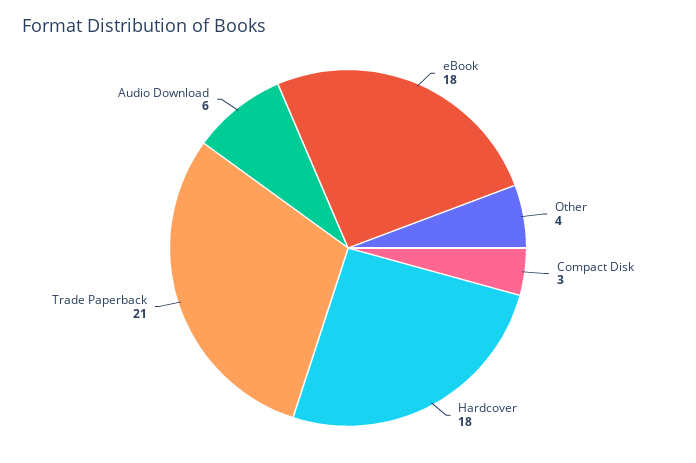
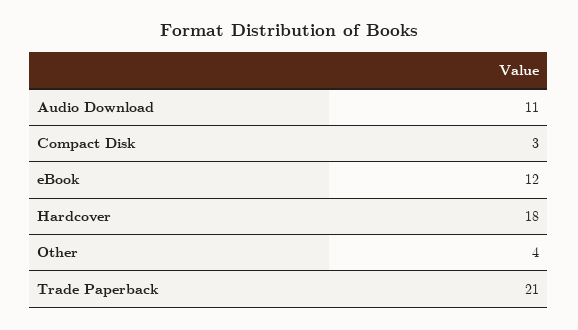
  {
-   "eBook": 18,
+   "eBook": 12,
    "Other": 4,
    "Compact Disk": 3,
    "Hardcover": 18,
    "Trade Paperback": 21,
-   "Audio Download": 6
+   "Audio Download": 11
  }

